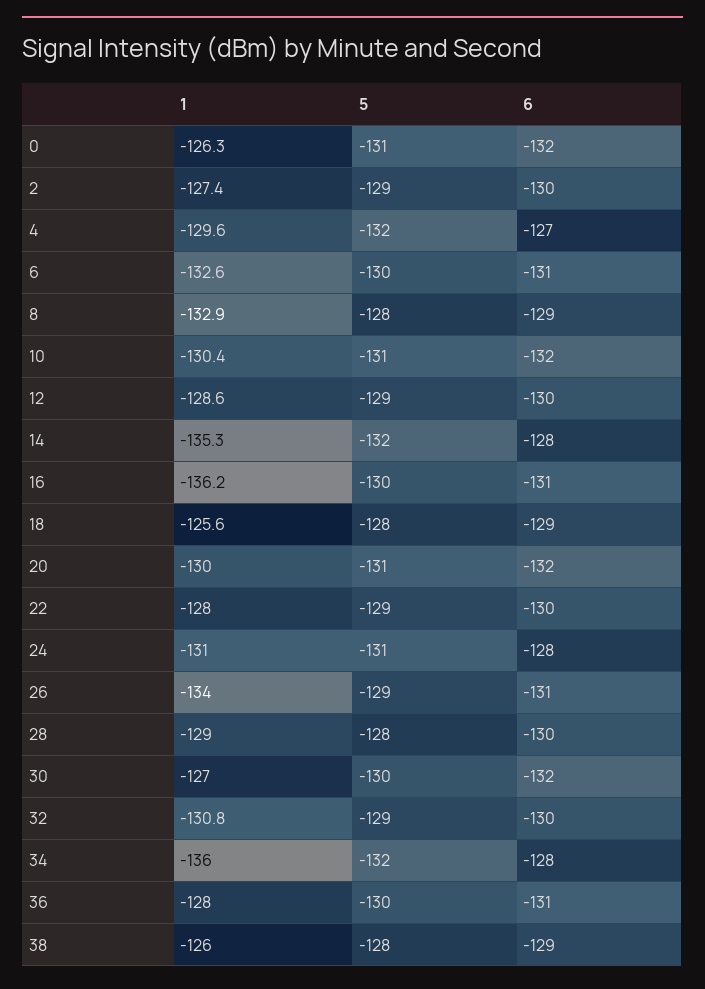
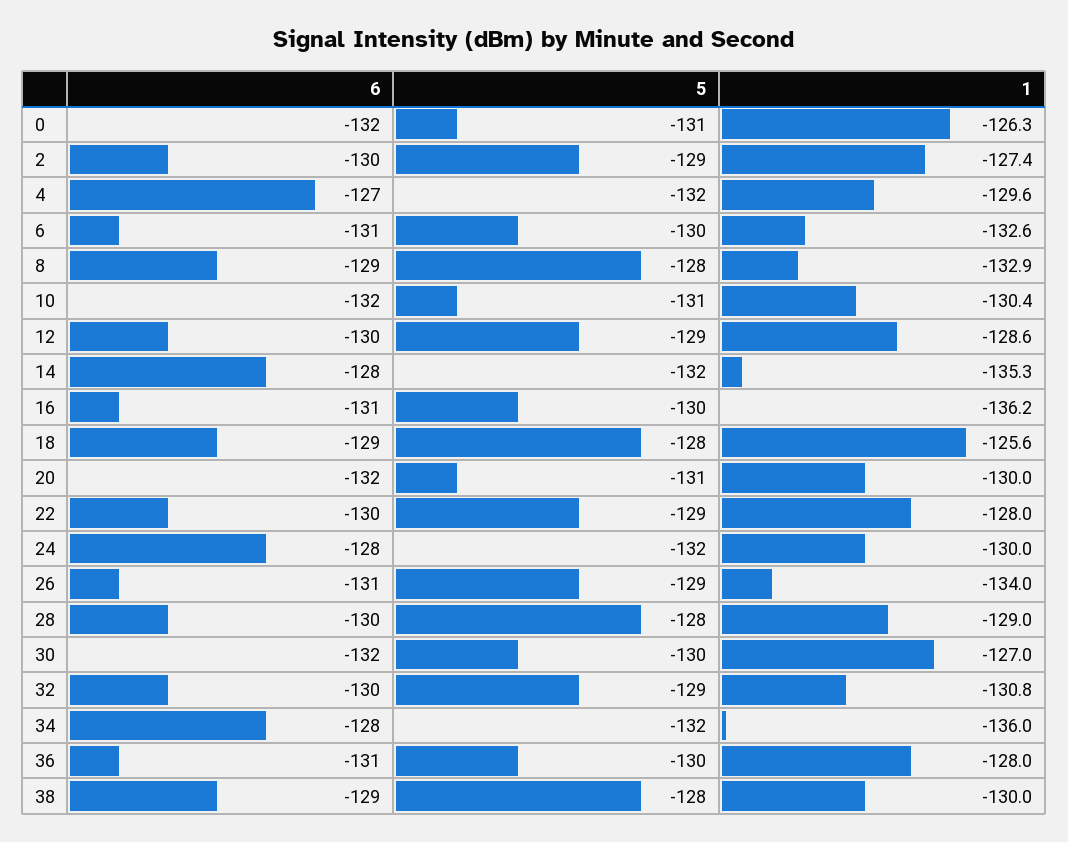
  {
    "1": {
      "0": -126.3,
      "2": -127.4,
      "4": -129.6,
      "6": -132.6,
      "8": -132.9,
      "10": -130.4,
      "12": -128.6,
      "14": -135.3,
      "16": -136.2,
      "18": -125.6,
      "20": -130,
      "22": -128,
-     "24": -131,
+     "24": -130,
      "26": -134,
      "28": -129,
      "30": -127,
      "32": -130.8,
      "34": -136,
      "36": -128,
-     "38": -126
+     "38": -130
    },
    "5": {
      "0": -131,
      "2": -129,
      "4": -132,
      "6": -130,
      "8": -128,
      "10": -131,
      "12": -129,
      "14": -132,
      "16": -130,
      "18": -128,
      "20": -131,
      "22": -129,
-     "24": -131,
+     "24": -132,
      "26": -129,
      "28": -128,
      "30": -130,
      "32": -129,
      "34": -132,
      "36": -130,
      "38": -128
    },
    "6": {
      "0": -132,
      "2": -130,
      "4": -127,
      "6": -131,
      "8": -129,
      "10": -132,
      "12": -130,
      "14": -128,
      "16": -131,
      "18": -129,
      "20": -132,
      "22": -130,
      "24": -128,
      "26": -131,
      "28": -130,
      "30": -132,
      "32": -130,
      "34": -128,
      "36": -131,
      "38": -129
    }
  }

